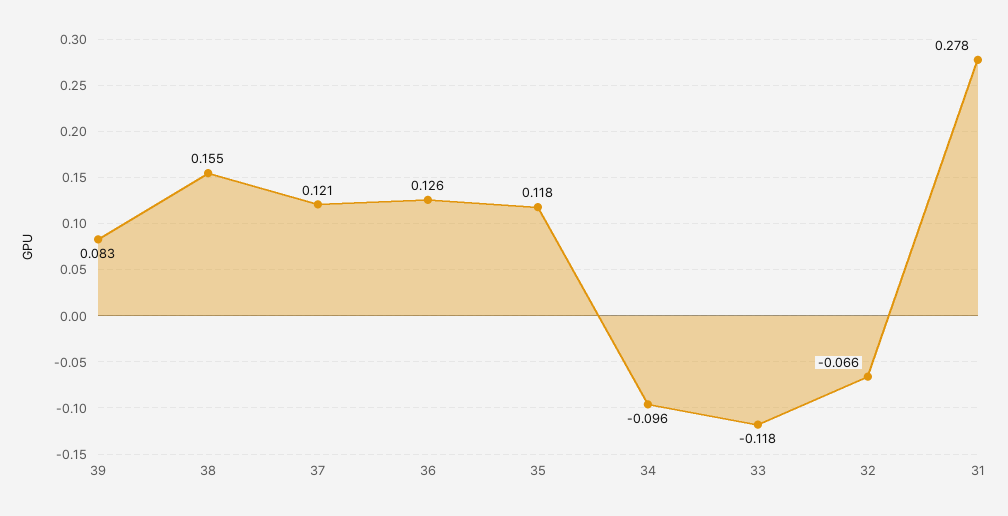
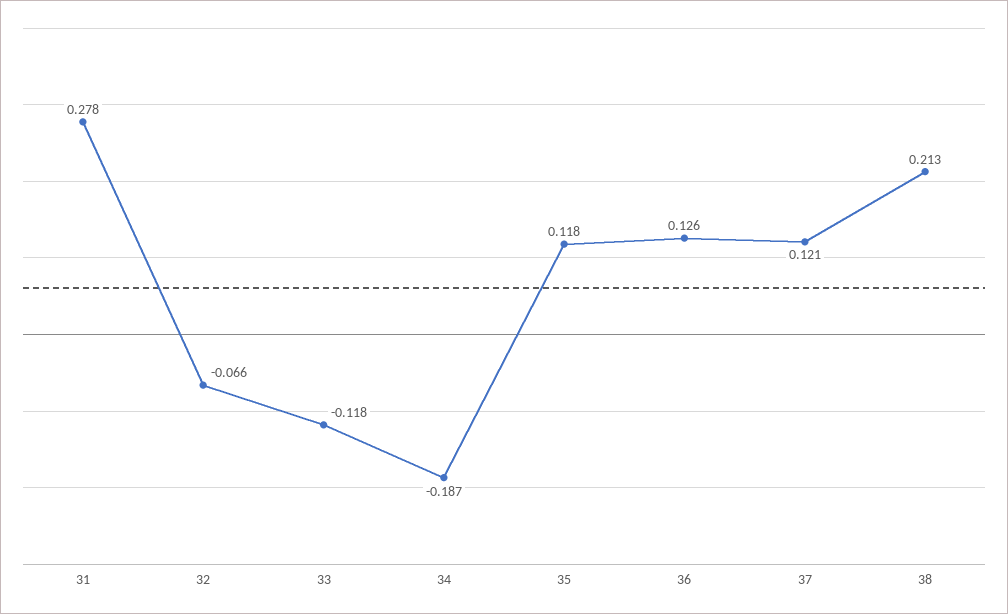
  {
-   "39": 0.083,
-   "38": 0.155,
+   "38": 0.213,
    "37": 0.121,
    "36": 0.126,
    "35": 0.118,
-   "34": -0.096,
+   "34": -0.187,
    "33": -0.118,
    "32": -0.066,
    "31": 0.278
  }

